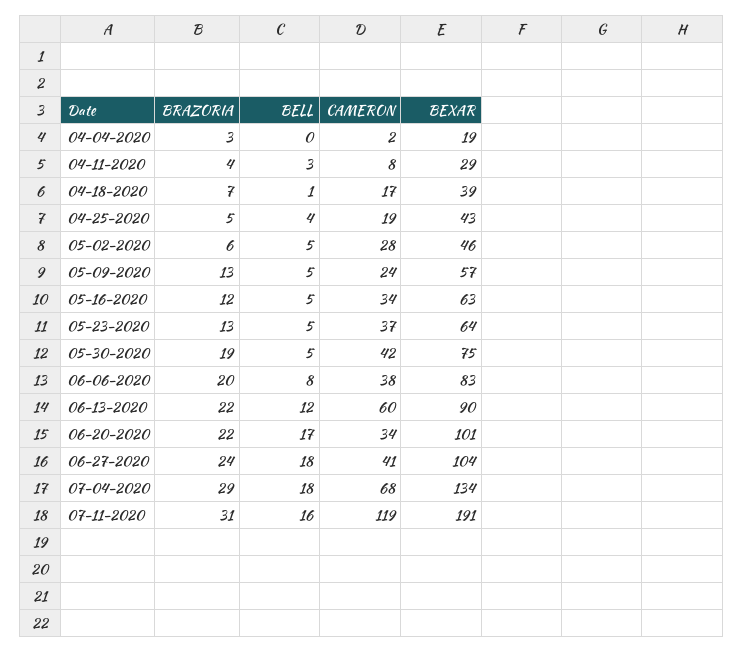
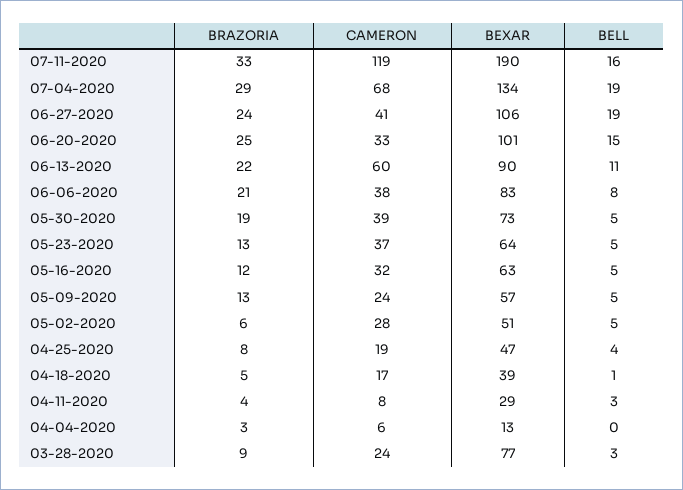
  {
    "BRAZORIA": {
      "04-04-2020": 3,
      "04-11-2020": 4,
-     "04-18-2020": 7,
+     "04-18-2020": 5,
-     "04-25-2020": 5,
+     "04-25-2020": 8,
      "05-02-2020": 6,
      "05-09-2020": 13,
      "05-16-2020": 12,
      "05-23-2020": 13,
      "05-30-2020": 19,
-     "06-06-2020": 20,
+     "06-06-2020": 21,
      "06-13-2020": 22,
-     "06-20-2020": 22,
+     "06-20-2020": 25,
      "06-27-2020": 24,
      "07-04-2020": 29,
-     "07-11-2020": 31
+     "07-11-2020": 33,
+     "03-28-2020": 9
    },
    "BELL": {
      "04-04-2020": 0,
      "04-11-2020": 3,
      "04-18-2020": 1,
      "04-25-2020": 4,
      "05-02-2020": 5,
      "05-09-2020": 5,
      "05-16-2020": 5,
      "05-23-2020": 5,
      "05-30-2020": 5,
      "06-06-2020": 8,
-     "06-13-2020": 12,
+     "06-13-2020": 11,
-     "06-20-2020": 17,
+     "06-20-2020": 15,
-     "06-27-2020": 18,
+     "06-27-2020": 19,
-     "07-04-2020": 18,
+     "07-04-2020": 19,
-     "07-11-2020": 16
+     "07-11-2020": 16,
+     "03-28-2020": 3
    },
    "CAMERON": {
-     "04-04-2020": 2,
+     "04-04-2020": 6,
      "04-11-2020": 8,
      "04-18-2020": 17,
      "04-25-2020": 19,
      "05-02-2020": 28,
      "05-09-2020": 24,
-     "05-16-2020": 34,
+     "05-16-2020": 32,
      "05-23-2020": 37,
-     "05-30-2020": 42,
+     "05-30-2020": 39,
      "06-06-2020": 38,
      "06-13-2020": 60,
-     "06-20-2020": 34,
+     "06-20-2020": 33,
      "06-27-2020": 41,
      "07-04-2020": 68,
-     "07-11-2020": 119
+     "07-11-2020": 119,
+     "03-28-2020": 24
    },
    "BEXAR": {
-     "04-04-2020": 19,
+     "04-04-2020": 13,
      "04-11-2020": 29,
      "04-18-2020": 39,
-     "04-25-2020": 43,
+     "04-25-2020": 47,
-     "05-02-2020": 46,
+     "05-02-2020": 51,
      "05-09-2020": 57,
      "05-16-2020": 63,
      "05-23-2020": 64,
-     "05-30-2020": 75,
+     "05-30-2020": 73,
      "06-06-2020": 83,
      "06-13-2020": 90,
      "06-20-2020": 101,
-     "06-27-2020": 104,
+     "06-27-2020": 106,
      "07-04-2020": 134,
-     "07-11-2020": 191
+     "07-11-2020": 190,
+     "03-28-2020": 77
    }
  }

